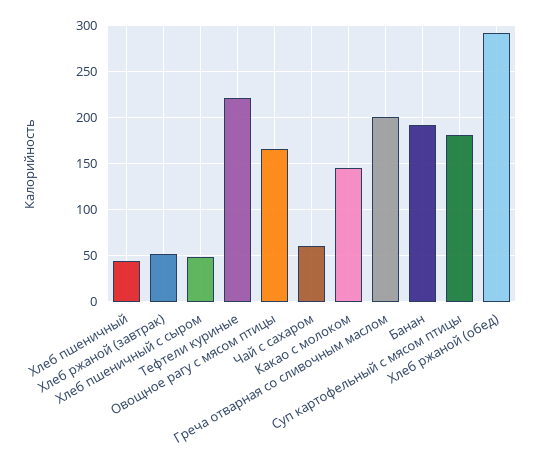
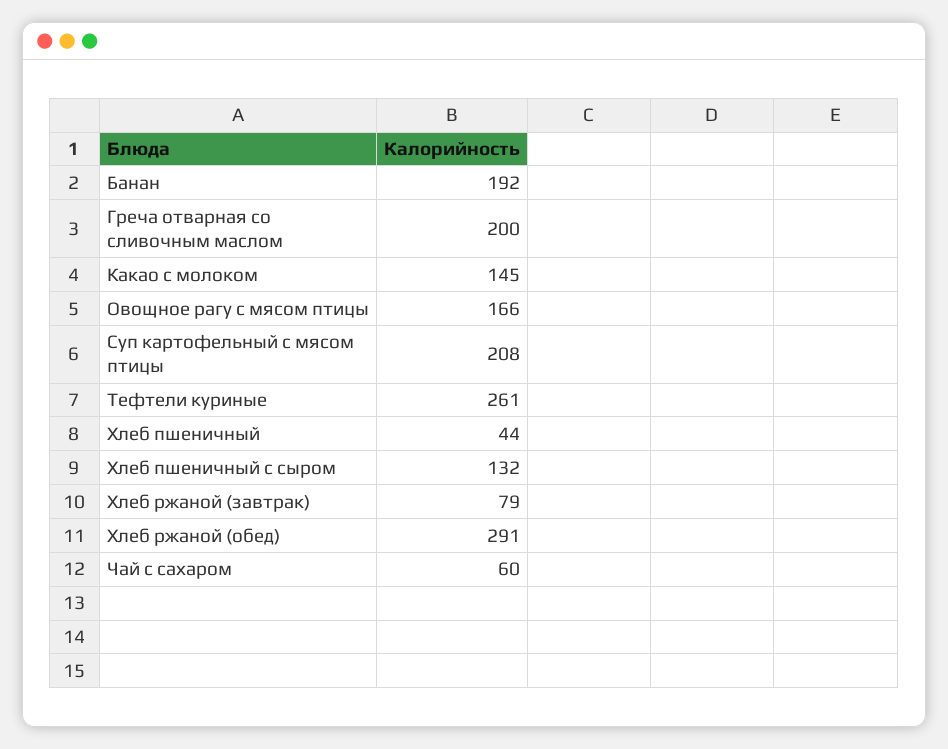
  {
    "Хлеб пшеничный": 44,
-   "Хлеб ржаной (завтрак)": 50,
+   "Хлеб ржаной (завтрак)": 79,
-   "Хлеб пшеничный с сыром": 50,
+   "Хлеб пшеничный с сыром": 132,
-   "Тефтели куриные": 220,
+   "Тефтели куриные": 261,
    "Овощное рагу с мясом птицы": 166,
    "Чай с сахаром": 60,
    "Какао с молоком": 145,
    "Греча отварная со сливочным маслом": 200,
    "Банан": 192,
-   "Суп картофельный с мясом птицы": 180,
+   "Суп картофельный с мясом птицы": 208,
    "Хлеб ржаной (обед)": 291
  }

